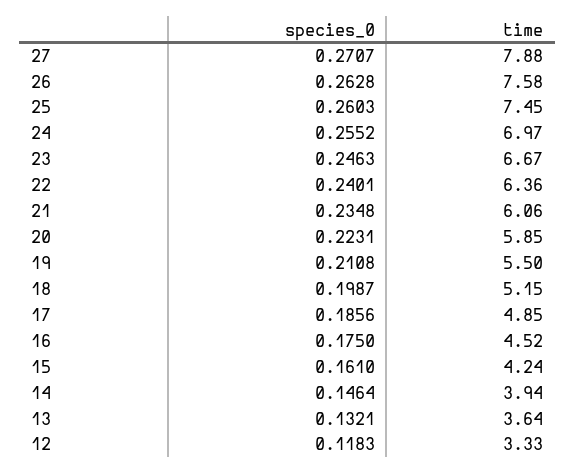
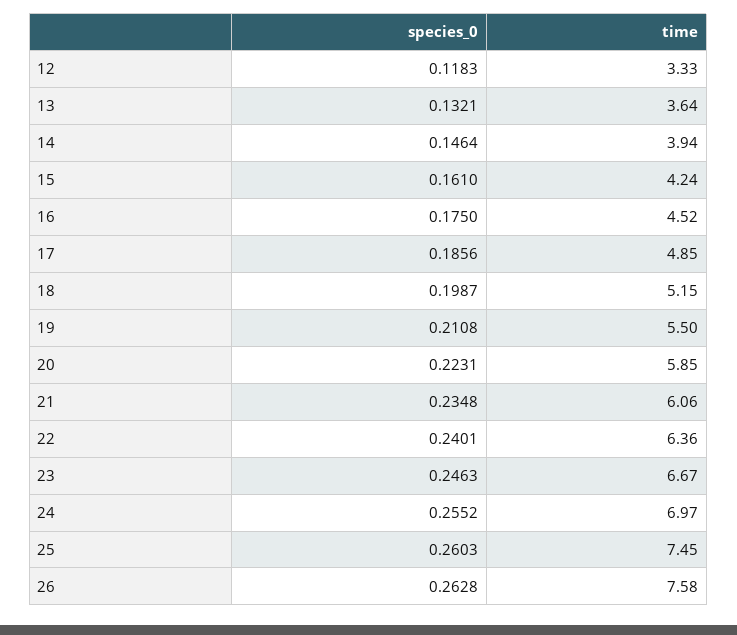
  {
    "species_0": {
-     "27": 0.2707,
      "26": 0.2628,
      "25": 0.2603,
      "24": 0.2552,
      "23": 0.2463,
      "22": 0.2401,
      "21": 0.2348,
      "20": 0.2231,
      "19": 0.2108,
      "18": 0.1987,
      "17": 0.1856,
      "16": 0.175,
      "15": 0.161,
      "14": 0.1464,
      "13": 0.1321,
      "12": 0.1183
    },
    "time": {
-     "27": 7.88,
      "26": 7.58,
      "25": 7.45,
      "24": 6.97,
      "23": 6.67,
      "22": 6.36,
      "21": 6.06,
      "20": 5.85,
      "19": 5.5,
      "18": 5.15,
      "17": 4.85,
      "16": 4.52,
      "15": 4.24,
      "14": 3.94,
      "13": 3.64,
      "12": 3.33
    }
  }

